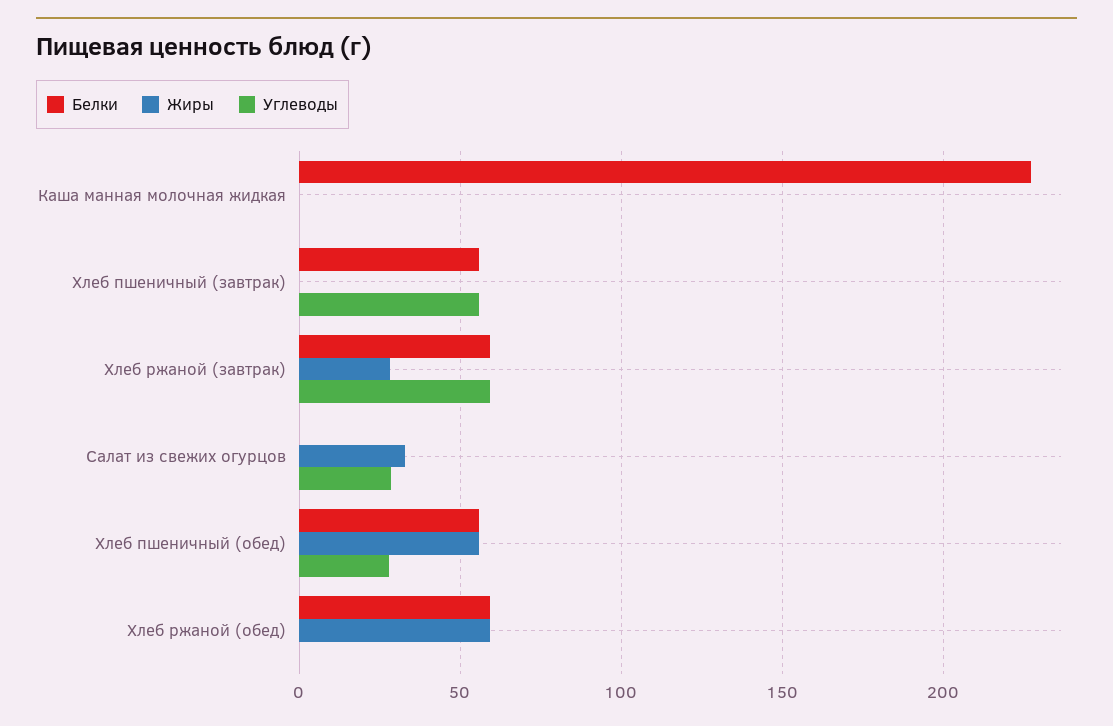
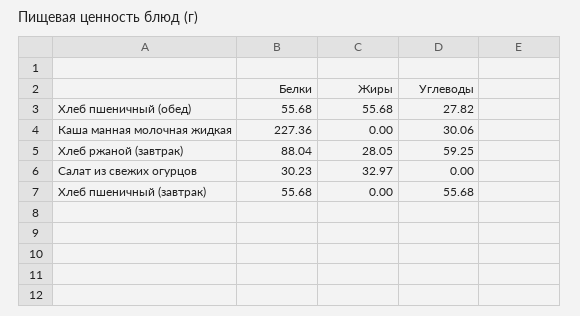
  {
    "Белки": {
      "Каша манная молочная жидкая": 227.36,
      "Хлеб пшеничный (завтрак)": 55.68,
-     "Хлеб ржаной (завтрак)": 60,
+     "Хлеб ржаной (завтрак)": 88.04,
-     "Салат из свежих огурцов": 0,
+     "Салат из свежих огурцов": 30.23,
-     "Хлеб пшеничный (обед)": 55.68,
+     "Хлеб пшеничный (обед)": 55.68
-     "Хлеб ржаной (обед)": 60
    },
    "Жиры": {
      "Каша манная молочная жидкая": 0,
      "Хлеб пшеничный (завтрак)": 0,
      "Хлеб ржаной (завтрак)": 28.05,
      "Салат из свежих огурцов": 32.97,
-     "Хлеб пшеничный (обед)": 55.68,
+     "Хлеб пшеничный (обед)": 55.68
-     "Хлеб ржаной (обед)": 60
    },
    "Углеводы": {
-     "Каша манная молочная жидкая": 0,
+     "Каша манная молочная жидкая": 30.06,
      "Хлеб пшеничный (завтрак)": 55.68,
      "Хлеб ржаной (завтрак)": 59.25,
-     "Салат из свежих огурцов": 30,
+     "Салат из свежих огурцов": 0,
-     "Хлеб пшеничный (обед)": 27.82,
+     "Хлеб пшеничный (обед)": 27.82
-     "Хлеб ржаной (обед)": 0
    }
  }

